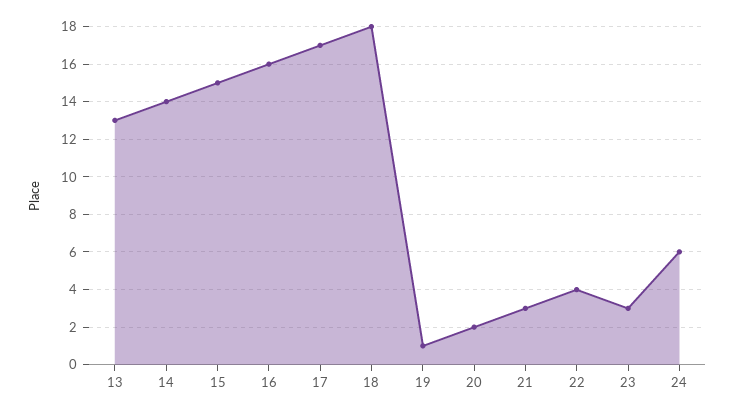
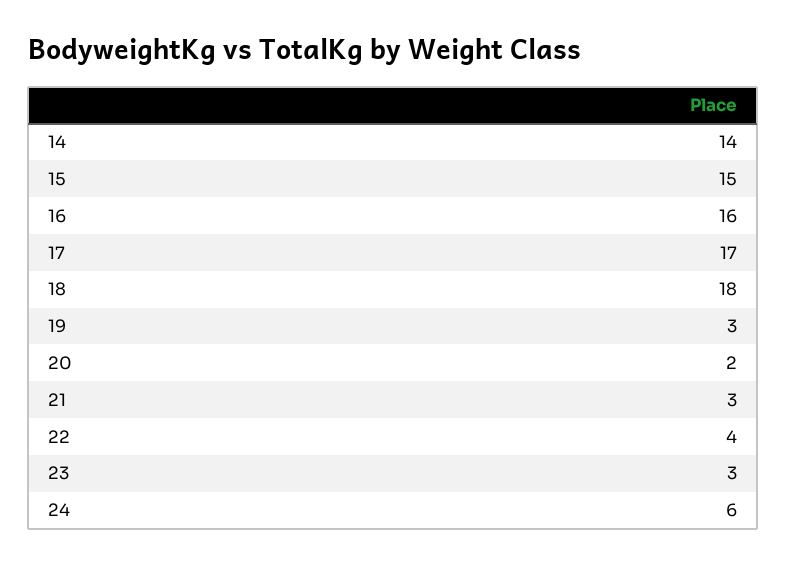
  {
-   "13": 13,
    "14": 14,
    "15": 15,
    "16": 16,
    "17": 17,
    "18": 18,
-   "19": 1,
+   "19": 3,
    "20": 2,
    "21": 3,
    "22": 4,
    "23": 3,
    "24": 6
  }

